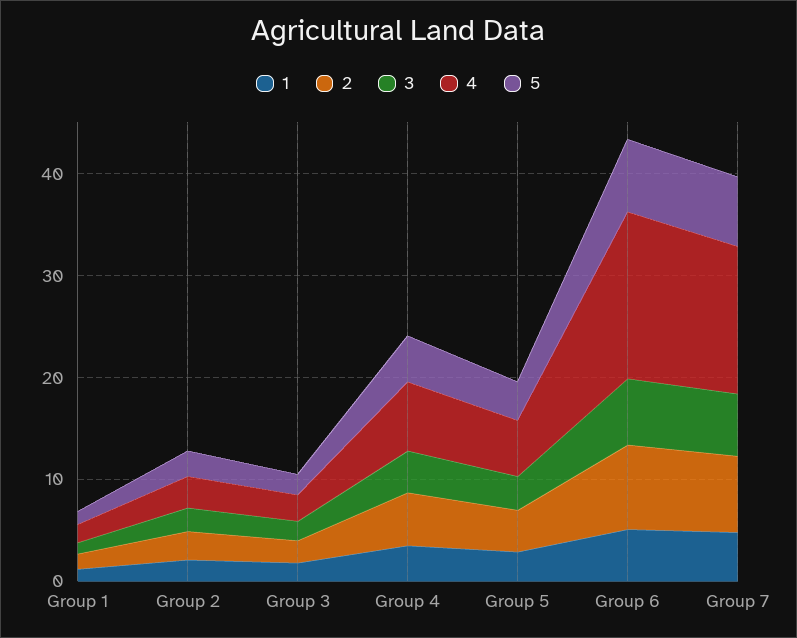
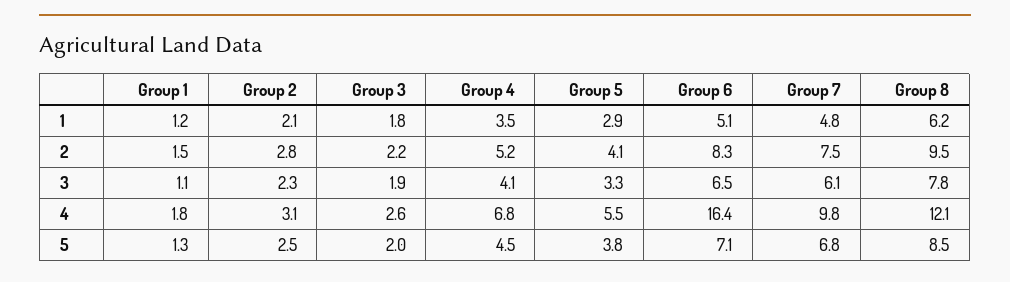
  {
    "1": {
      "Group 1": 1.2,
      "Group 2": 2.1,
      "Group 3": 1.8,
      "Group 4": 3.5,
      "Group 5": 2.9,
      "Group 6": 5.1,
-     "Group 7": 4.8
+     "Group 7": 4.8,
+     "Group 8": 6.2
    },
    "2": {
      "Group 1": 1.5,
      "Group 2": 2.8,
      "Group 3": 2.2,
      "Group 4": 5.2,
      "Group 5": 4.1,
      "Group 6": 8.3,
-     "Group 7": 7.5
+     "Group 7": 7.5,
+     "Group 8": 9.5
    },
    "3": {
      "Group 1": 1.1,
      "Group 2": 2.3,
      "Group 3": 1.9,
      "Group 4": 4.1,
      "Group 5": 3.3,
      "Group 6": 6.5,
-     "Group 7": 6.1
+     "Group 7": 6.1,
+     "Group 8": 7.8
    },
    "4": {
      "Group 1": 1.8,
      "Group 2": 3.1,
      "Group 3": 2.6,
      "Group 4": 6.8,
      "Group 5": 5.5,
      "Group 6": 16.4,
-     "Group 7": 14
+     "Group 7": 9.8,
+     "Group 8": 12.1
    },
    "5": {
      "Group 1": 1.3,
      "Group 2": 2.5,
      "Group 3": 2,
      "Group 4": 4.5,
      "Group 5": 3.8,
      "Group 6": 7.1,
-     "Group 7": 6.8
+     "Group 7": 6.8,
+     "Group 8": 8.5
    }
  }

